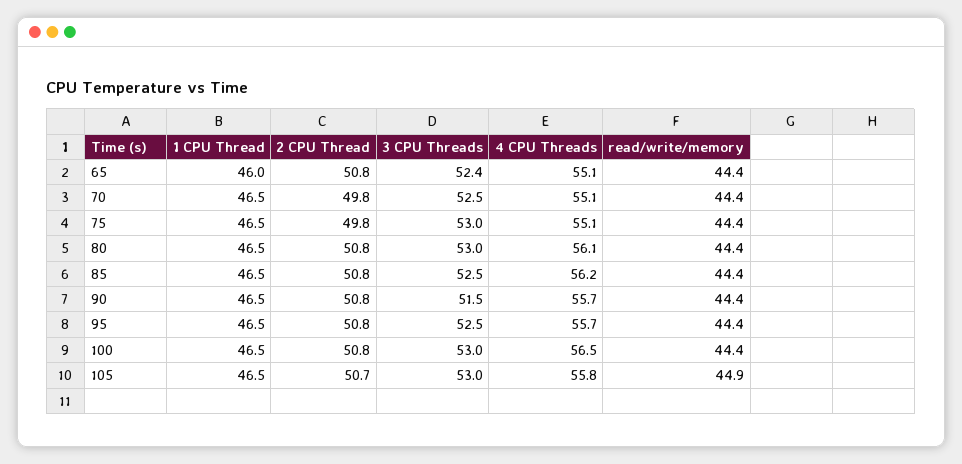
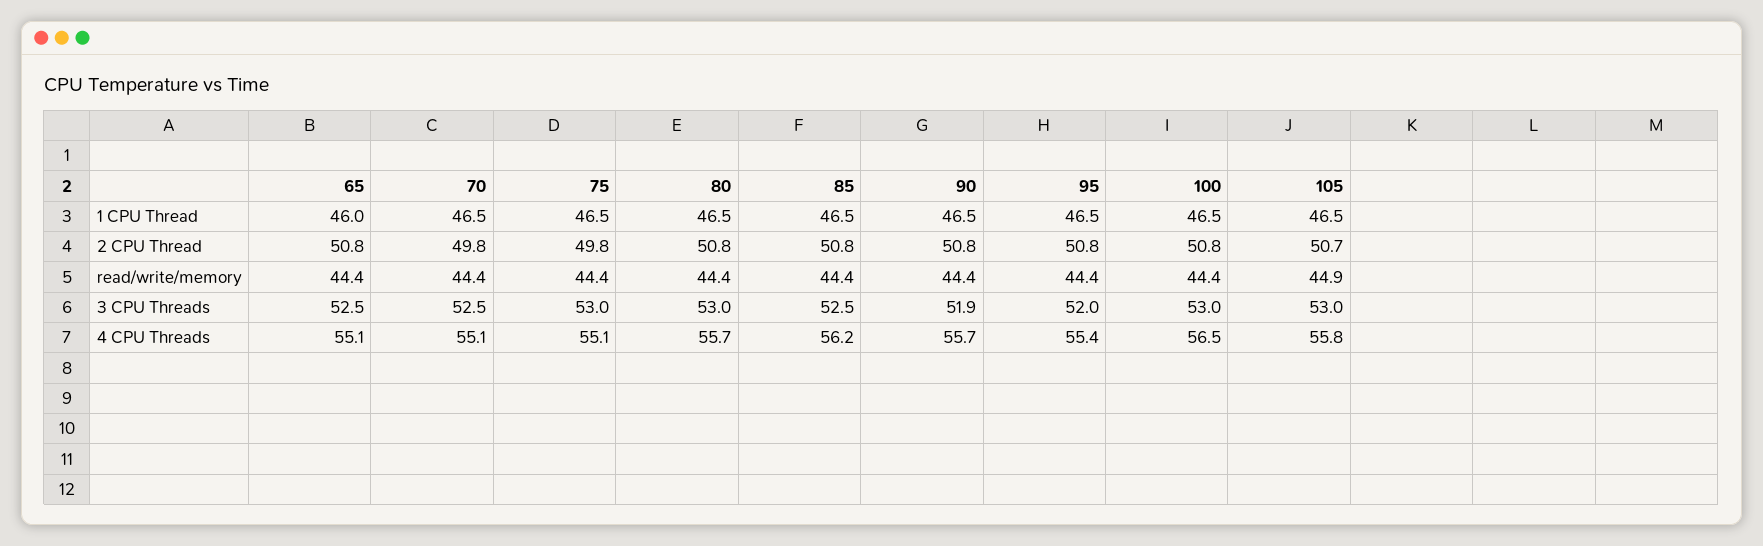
  {
    "1 CPU Thread": {
      "65": 46,
      "70": 46.5,
      "75": 46.5,
      "80": 46.5,
      "85": 46.5,
      "90": 46.5,
      "95": 46.5,
      "100": 46.5,
      "105": 46.5
    },
    "2 CPU Thread": {
      "65": 50.8,
      "70": 49.8,
      "75": 49.8,
      "80": 50.8,
      "85": 50.8,
      "90": 50.8,
      "95": 50.8,
      "100": 50.8,
      "105": 50.7
    },
    "3 CPU Threads": {
-     "65": 52.4,
+     "65": 52.5,
      "70": 52.5,
      "75": 53,
      "80": 53,
      "85": 52.5,
-     "90": 51.5,
+     "90": 51.9,
-     "95": 52.5,
+     "95": 52,
      "100": 53,
      "105": 53
    },
    "4 CPU Threads": {
      "65": 55.1,
      "70": 55.1,
      "75": 55.1,
-     "80": 56.1,
+     "80": 55.7,
      "85": 56.2,
      "90": 55.7,
-     "95": 55.7,
+     "95": 55.4,
      "100": 56.5,
      "105": 55.8
    },
    "read/write/memory": {
      "65": 44.4,
      "70": 44.4,
      "75": 44.4,
      "80": 44.4,
      "85": 44.4,
      "90": 44.4,
      "95": 44.4,
      "100": 44.4,
      "105": 44.9
    }
  }

